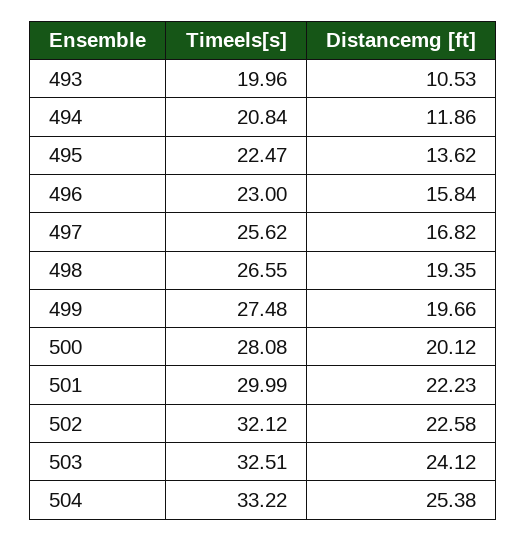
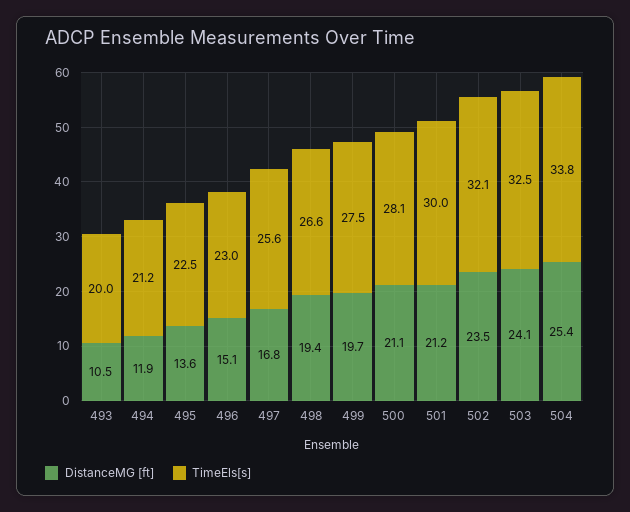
  {
    "Timeels[s]": {
      "493": 19.96,
-     "494": 20.84,
+     "494": 21.2,
      "495": 22.47,
      "496": 23,
      "497": 25.62,
      "498": 26.55,
      "499": 27.48,
      "500": 28.08,
      "501": 29.99,
      "502": 32.12,
      "503": 32.51,
-     "504": 33.22
+     "504": 33.8
    },
    "Distancemg [ft]": {
      "493": 10.53,
      "494": 11.86,
      "495": 13.62,
-     "496": 15.84,
+     "496": 15.1,
      "497": 16.82,
      "498": 19.35,
      "499": 19.66,
-     "500": 20.12,
+     "500": 21.1,
-     "501": 22.23,
+     "501": 21.2,
-     "502": 22.58,
+     "502": 23.5,
      "503": 24.12,
      "504": 25.38
    }
  }

